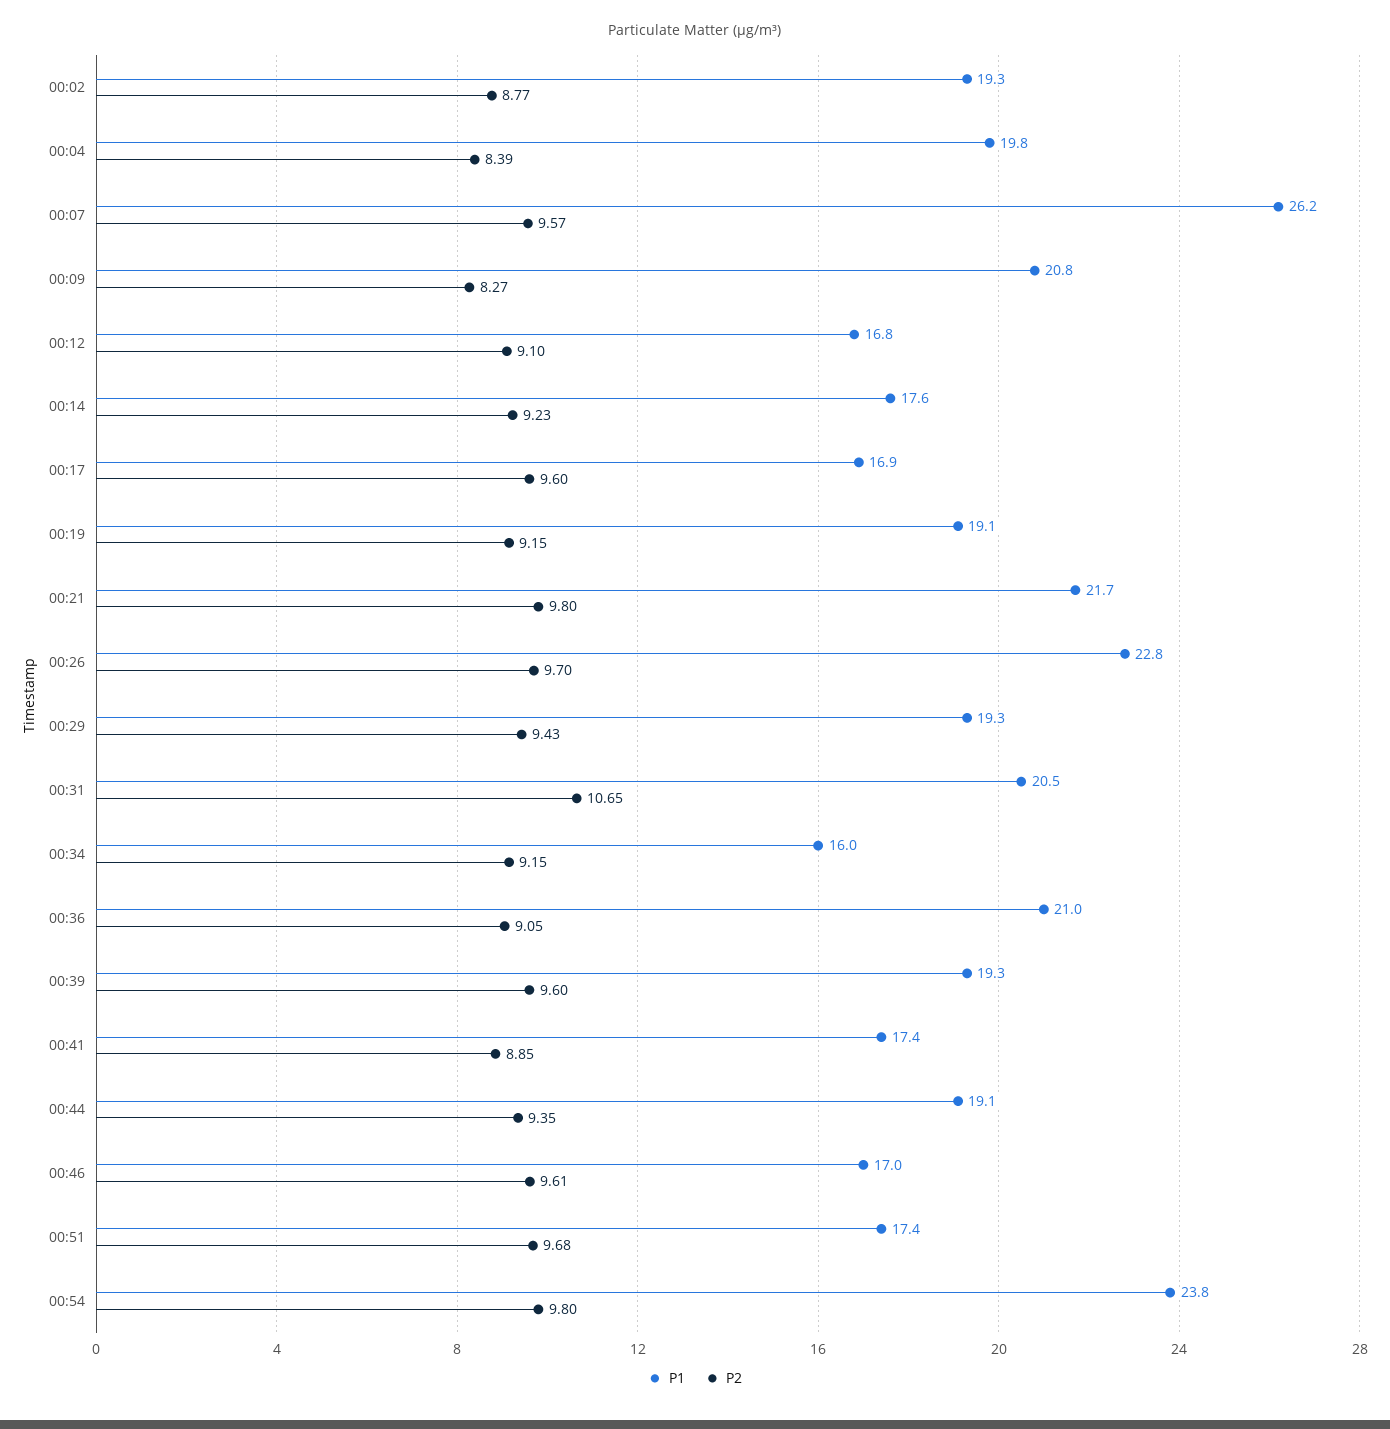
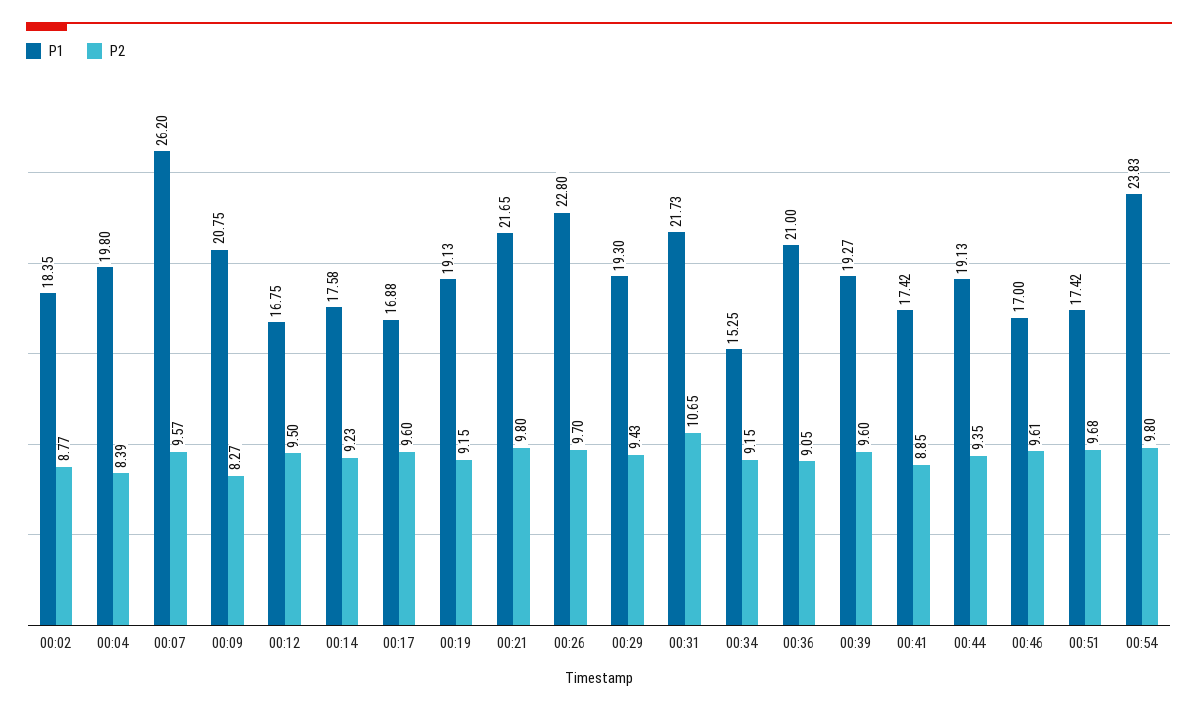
  {
    "P1": {
-     "00:02": 19.3,
+     "00:02": 18.35,
      "00:04": 19.8,
      "00:07": 26.2,
      "00:09": 20.75,
      "00:12": 16.75,
      "00:14": 17.58,
      "00:17": 16.88,
      "00:19": 19.13,
      "00:21": 21.65,
      "00:26": 22.8,
      "00:29": 19.3,
-     "00:31": 20.5,
+     "00:31": 21.73,
-     "00:34": 16,
+     "00:34": 15.25,
      "00:36": 21,
      "00:39": 19.27,
      "00:41": 17.42,
      "00:44": 19.13,
      "00:46": 17,
      "00:51": 17.42,
      "00:54": 23.83
    },
    "P2": {
      "00:02": 8.77,
      "00:04": 8.39,
      "00:07": 9.57,
      "00:09": 8.27,
-     "00:12": 9.1,
+     "00:12": 9.5,
      "00:14": 9.23,
      "00:17": 9.6,
      "00:19": 9.15,
      "00:21": 9.8,
      "00:26": 9.7,
      "00:29": 9.43,
      "00:31": 10.65,
      "00:34": 9.15,
      "00:36": 9.05,
      "00:39": 9.6,
      "00:41": 8.85,
      "00:44": 9.35,
      "00:46": 9.61,
      "00:51": 9.68,
      "00:54": 9.8
    }
  }

